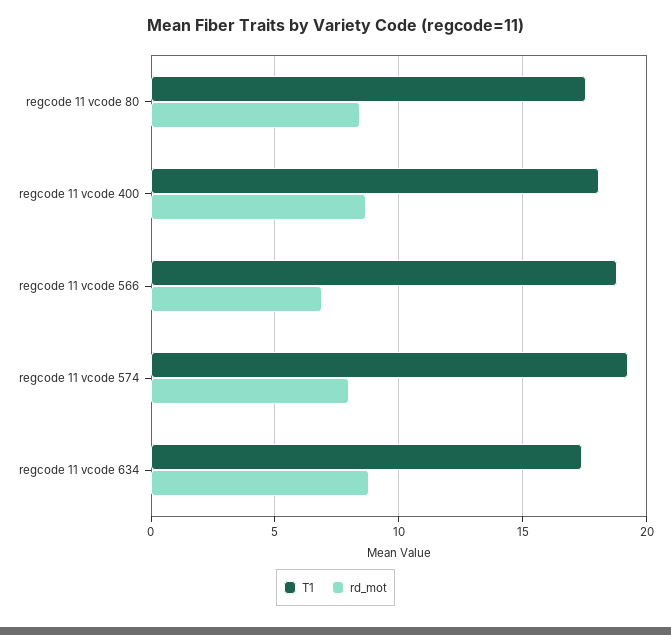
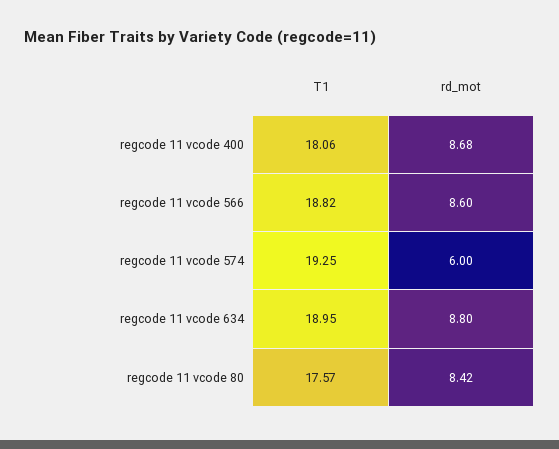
  {
    "T1": {
      "regcode 11 vcode 80": 17.57,
      "regcode 11 vcode 400": 18.06,
      "regcode 11 vcode 566": 18.82,
      "regcode 11 vcode 574": 19.25,
-     "regcode 11 vcode 634": 17.5
+     "regcode 11 vcode 634": 18.95
    },
    "rd_mot": {
      "regcode 11 vcode 80": 8.42,
      "regcode 11 vcode 400": 8.68,
-     "regcode 11 vcode 566": 7,
+     "regcode 11 vcode 566": 8.6,
-     "regcode 11 vcode 574": 8,
+     "regcode 11 vcode 574": 6,
      "regcode 11 vcode 634": 8.8
    }
  }

